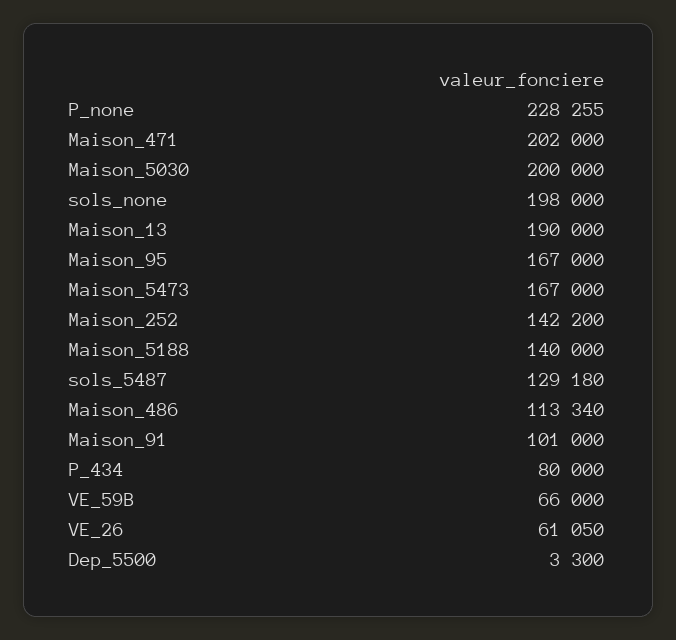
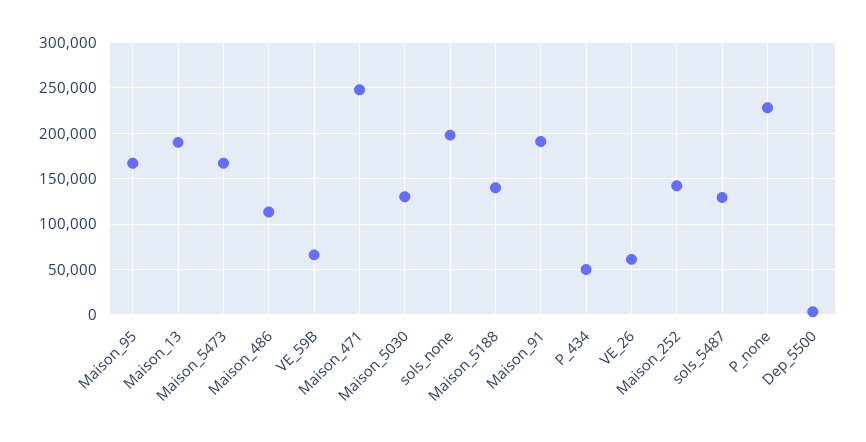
  {
    "P_none": 228255,
-   "Maison_471": 202000,
+   "Maison_471": 250000,
-   "Maison_5030": 200000,
+   "Maison_5030": 130000,
    "sols_none": 198000,
    "Maison_13": 190000,
    "Maison_95": 167000,
    "Maison_5473": 167000,
    "Maison_252": 142200,
    "Maison_5188": 140000,
    "sols_5487": 129180,
    "Maison_486": 113340,
-   "Maison_91": 101000,
+   "Maison_91": 190000,
-   "P_434": 80000,
+   "P_434": 50000,
    "VE_59B": 66000,
    "VE_26": 61050,
    "Dep_5500": 3300
  }

